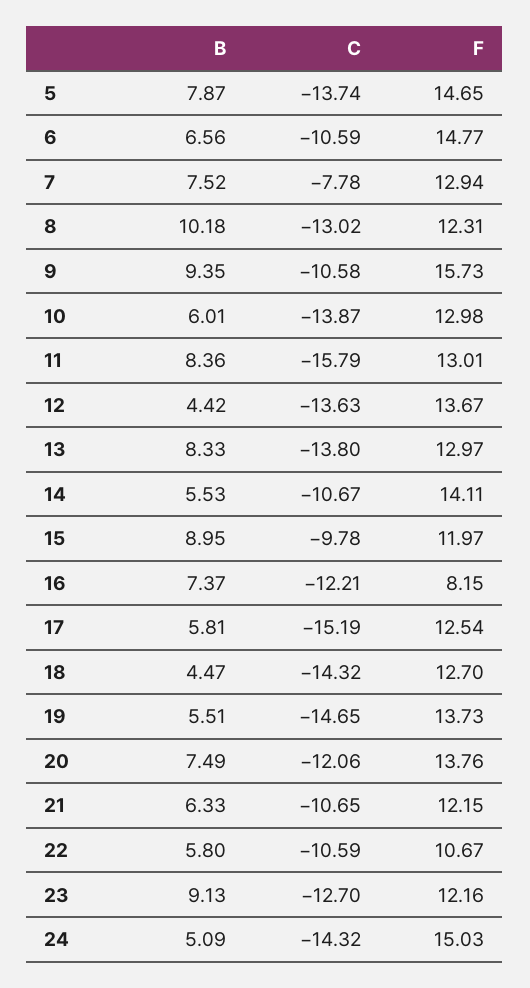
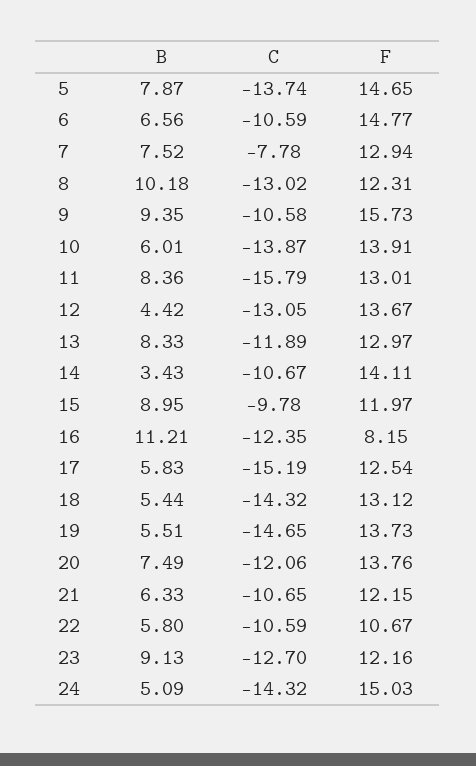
  {
    "B": {
      "5": 7.87,
      "6": 6.56,
      "7": 7.52,
      "8": 10.18,
      "9": 9.35,
      "10": 6.01,
      "11": 8.36,
      "12": 4.42,
      "13": 8.33,
-     "14": 5.53,
+     "14": 3.43,
      "15": 8.95,
-     "16": 7.37,
+     "16": 11.21,
-     "17": 5.81,
+     "17": 5.83,
-     "18": 4.47,
+     "18": 5.44,
      "19": 5.51,
      "20": 7.49,
      "21": 6.33,
      "22": 5.8,
      "23": 9.13,
      "24": 5.09
    },
    "C": {
      "5": -13.74,
      "6": -10.59,
      "7": -7.78,
      "8": -13.02,
      "9": -10.58,
      "10": -13.87,
      "11": -15.79,
-     "12": -13.63,
+     "12": -13.05,
-     "13": -13.8,
+     "13": -11.89,
      "14": -10.67,
      "15": -9.78,
-     "16": -12.21,
+     "16": -12.35,
      "17": -15.19,
      "18": -14.32,
      "19": -14.65,
      "20": -12.06,
      "21": -10.65,
      "22": -10.59,
      "23": -12.7,
      "24": -14.32
    },
    "F": {
      "5": 14.65,
      "6": 14.77,
      "7": 12.94,
      "8": 12.31,
      "9": 15.73,
-     "10": 12.98,
+     "10": 13.91,
      "11": 13.01,
      "12": 13.67,
      "13": 12.97,
      "14": 14.11,
      "15": 11.97,
      "16": 8.15,
      "17": 12.54,
-     "18": 12.7,
+     "18": 13.12,
      "19": 13.73,
      "20": 13.76,
      "21": 12.15,
      "22": 10.67,
      "23": 12.16,
      "24": 15.03
    }
  }

